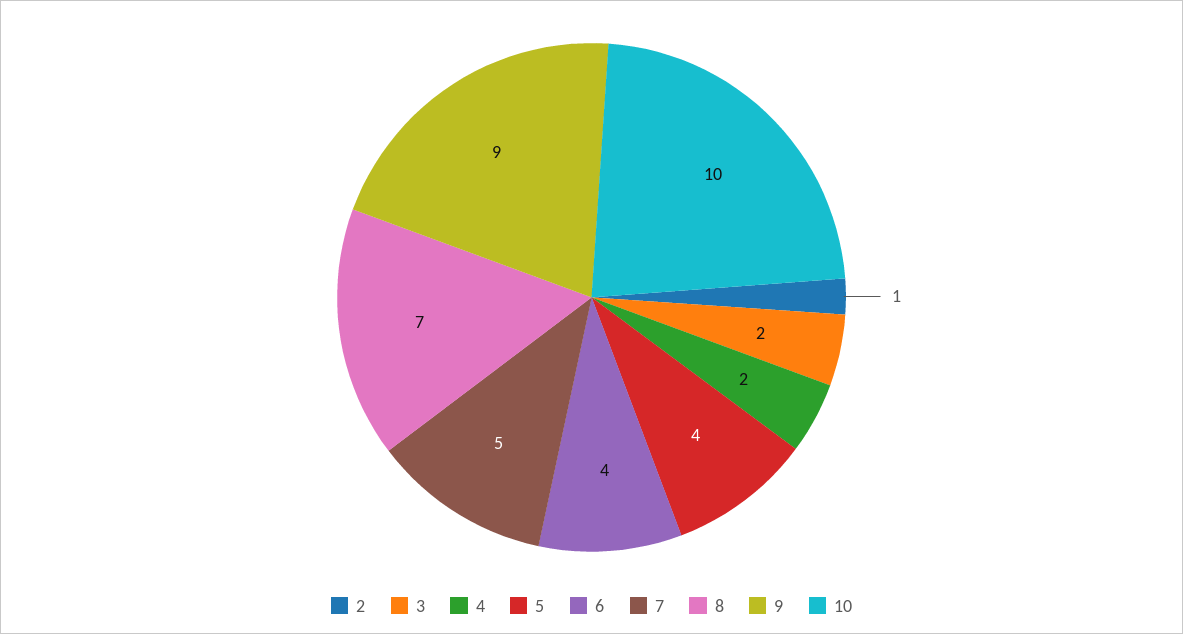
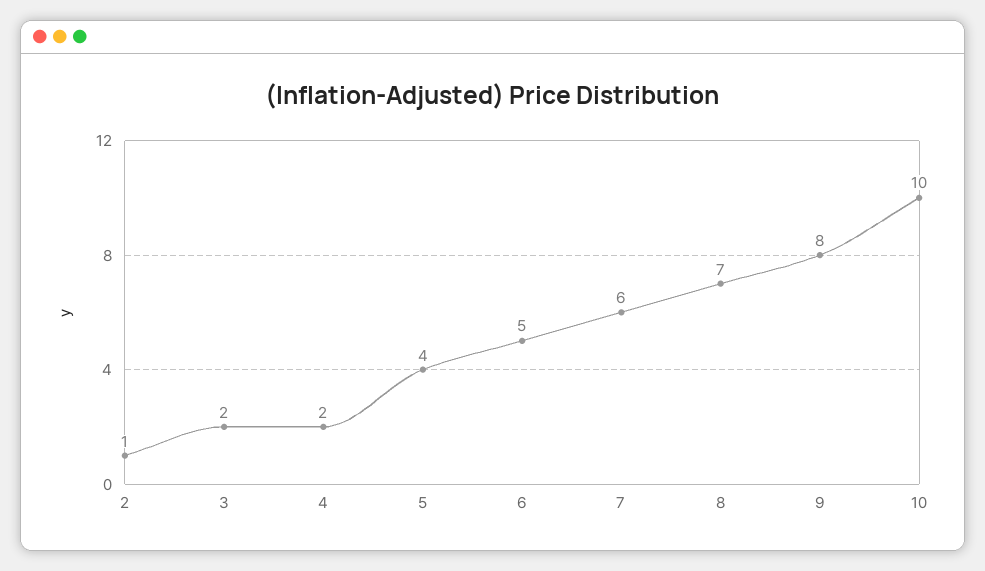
  {
    "2": 1,
    "3": 2,
    "4": 2,
    "5": 4,
-   "6": 4,
+   "6": 5,
-   "7": 5,
+   "7": 6,
    "8": 7,
-   "9": 9,
+   "9": 8,
    "10": 10
  }

